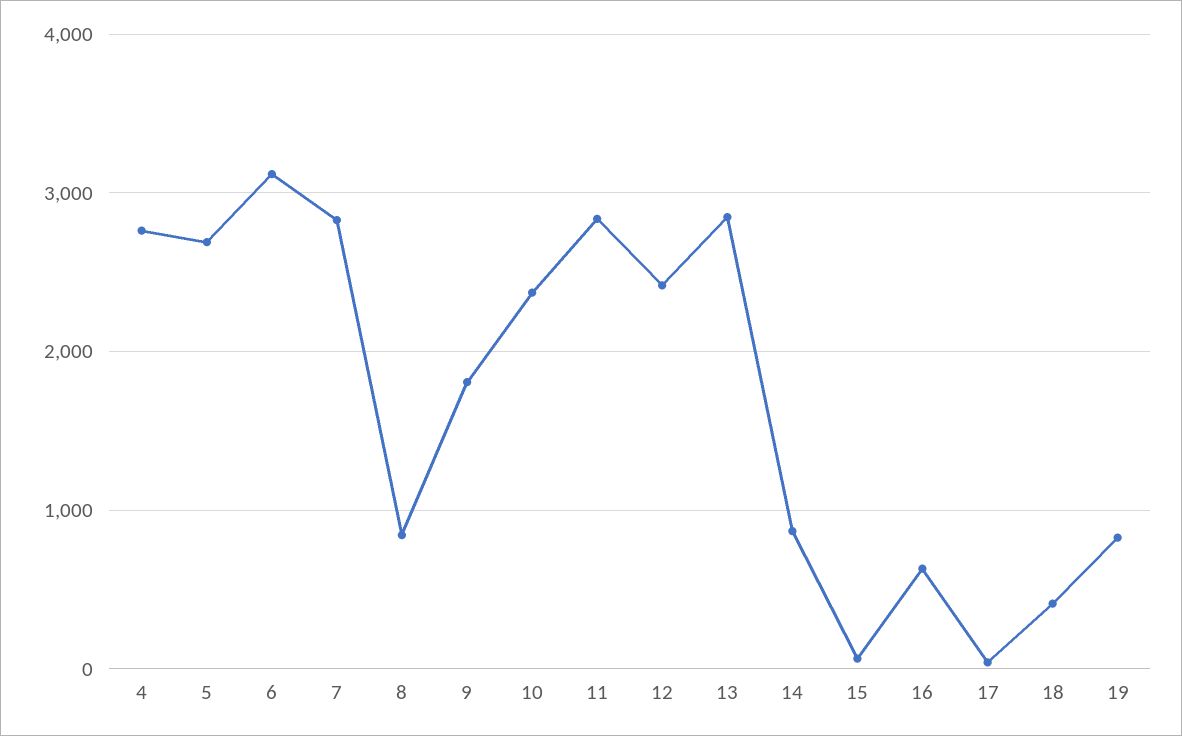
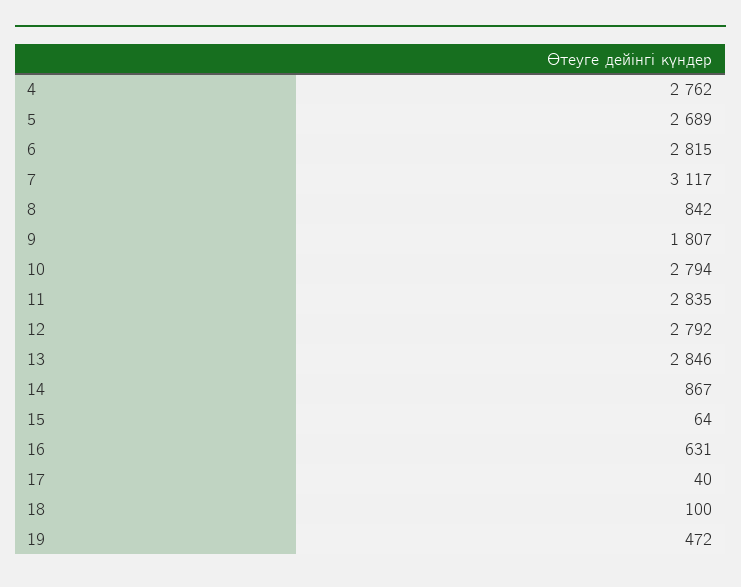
  {
    "4": 2762,
    "5": 2689,
-   "6": 3100,
+   "6": 2815,
-   "7": 2800,
+   "7": 3117,
    "8": 842,
    "9": 1807,
-   "10": 2400,
+   "10": 2794,
    "11": 2835,
-   "12": 2400,
+   "12": 2792,
    "13": 2846,
    "14": 867,
    "15": 64,
    "16": 631,
    "17": 40,
-   "18": 400,
+   "18": 100,
-   "19": 800
+   "19": 472
  }

